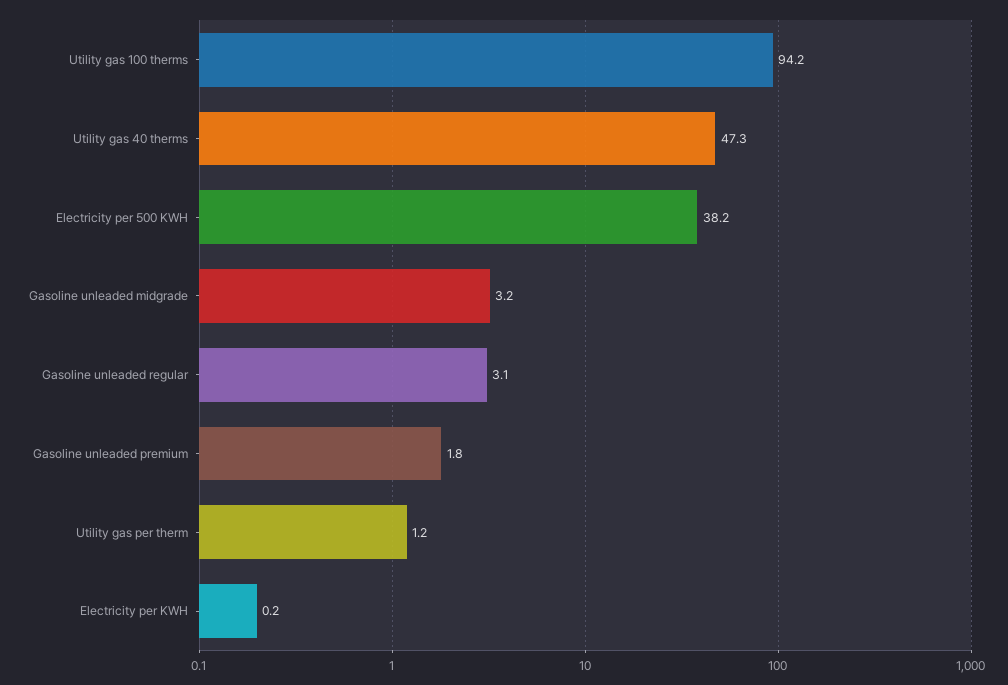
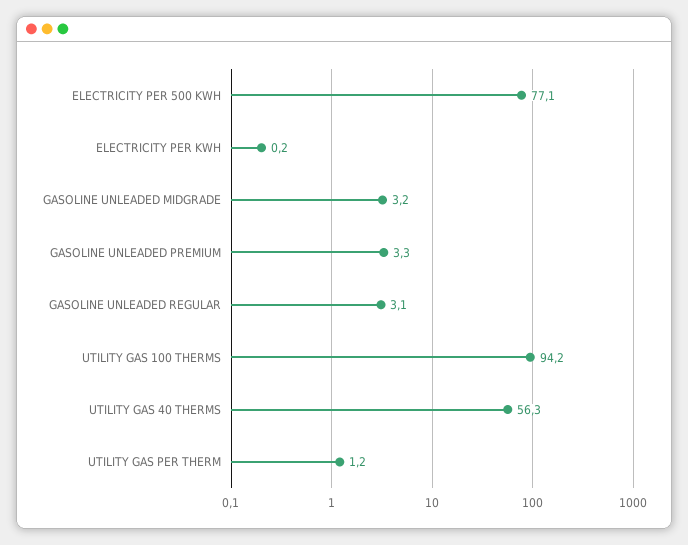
  {
    "Utility gas 100 therms": 94.2,
-   "Utility gas 40 therms": 47.3,
+   "Utility gas 40 therms": 56.3,
-   "Electricity per 500 KWH": 38.2,
+   "Electricity per 500 KWH": 77.1,
    "Gasoline unleaded midgrade": 3.2,
    "Gasoline unleaded regular": 3.1,
-   "Gasoline unleaded premium": 1.8,
+   "Gasoline unleaded premium": 3.3,
    "Utility gas per therm": 1.2,
    "Electricity per KWH": 0.2
  }

